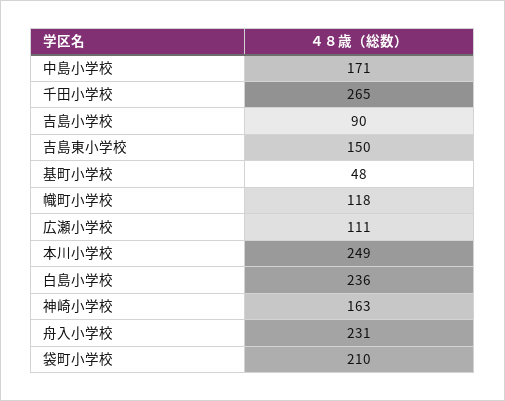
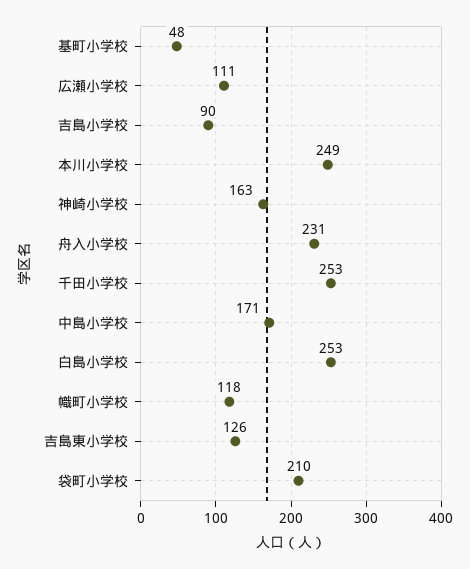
  {
    "中島小学校": 171,
-   "千田小学校": 265,
+   "千田小学校": 253,
    "吉島小学校": 90,
-   "吉島東小学校": 150,
+   "吉島東小学校": 126,
    "基町小学校": 48,
    "幟町小学校": 118,
    "広瀬小学校": 111,
    "本川小学校": 249,
-   "白島小学校": 236,
+   "白島小学校": 253,
    "神崎小学校": 163,
    "舟入小学校": 231,
    "袋町小学校": 210
  }

